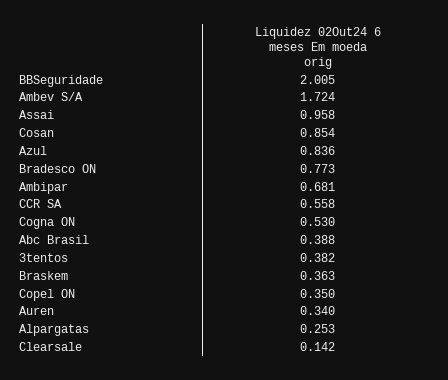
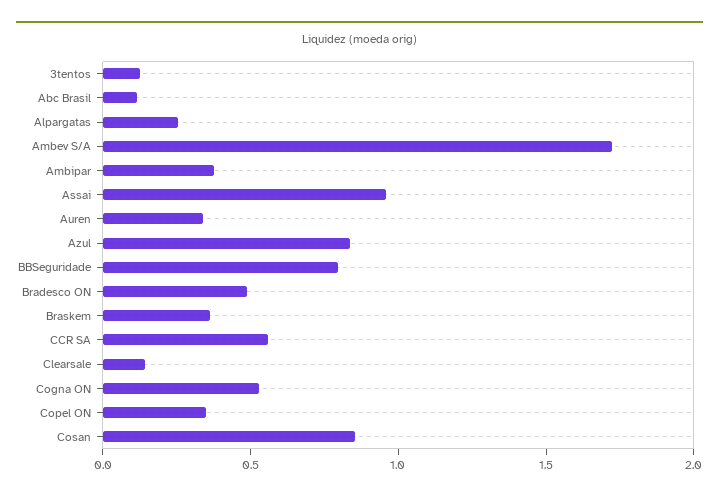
  {
-   "BBSeguridade": 2.005,
+   "BBSeguridade": 0.8,
    "Ambev S/A": 1.724,
    "Assai": 0.958,
    "Cosan": 0.854,
    "Azul": 0.836,
-   "Bradesco ON": 0.773,
+   "Bradesco ON": 0.5,
-   "Ambipar": 0.681,
+   "Ambipar": 0.4,
    "CCR SA": 0.558,
    "Cogna ON": 0.53,
-   "Abc Brasil": 0.388,
+   "Abc Brasil": 0.1,
-   "3tentos": 0.382,
+   "3tentos": 0.1,
    "Braskem": 0.363,
    "Copel ON": 0.35,
    "Auren": 0.34,
    "Alpargatas": 0.253,
    "Clearsale": 0.142
  }

